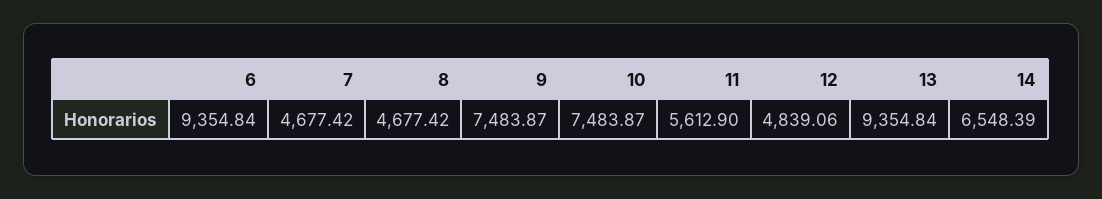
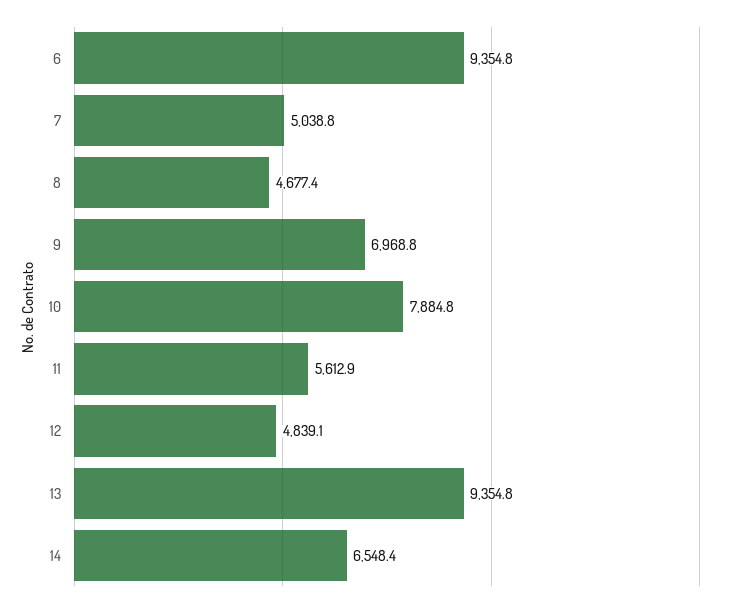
  {
    "6": 9354.84,
-   "7": 4677.42,
+   "7": 5038.8,
    "8": 4677.42,
-   "9": 7483.87,
+   "9": 6968.8,
-   "10": 7483.87,
+   "10": 7884.8,
    "11": 5612.9,
    "12": 4839.06,
    "13": 9354.84,
    "14": 6548.39
  }

